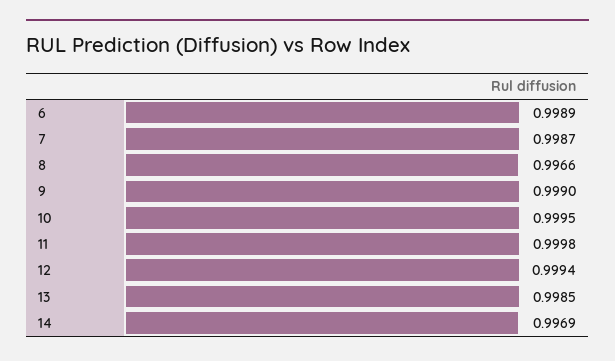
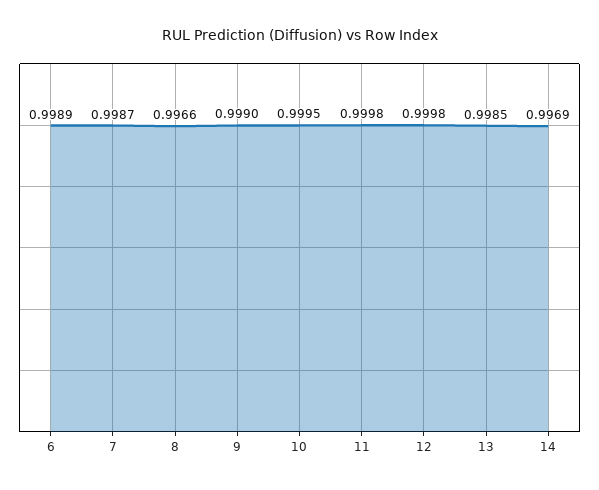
  {
    "6": 0.9989,
    "7": 0.9987,
    "8": 0.9966,
    "9": 0.999,
    "10": 0.9995,
    "11": 0.9998,
-   "12": 0.9994,
+   "12": 0.9998,
    "13": 0.9985,
    "14": 0.9969
  }

